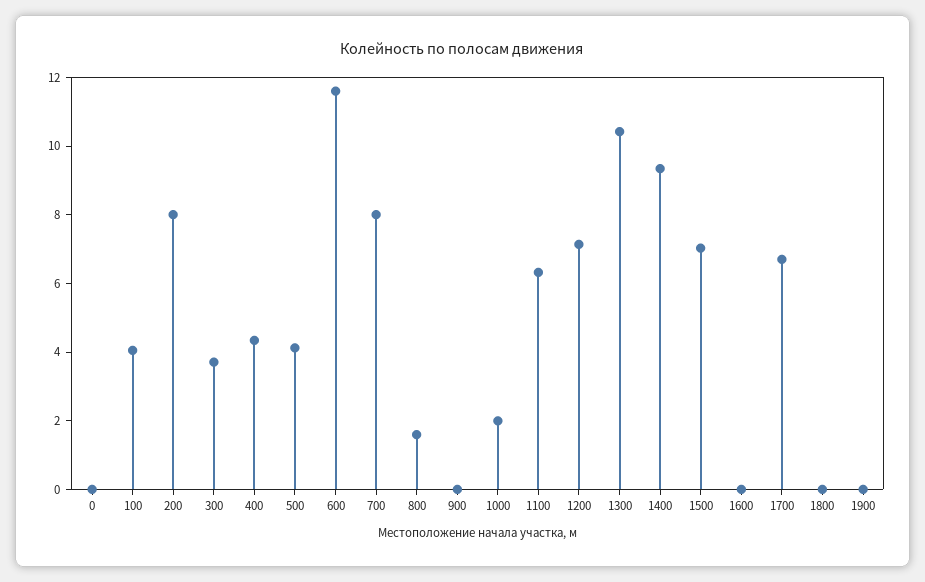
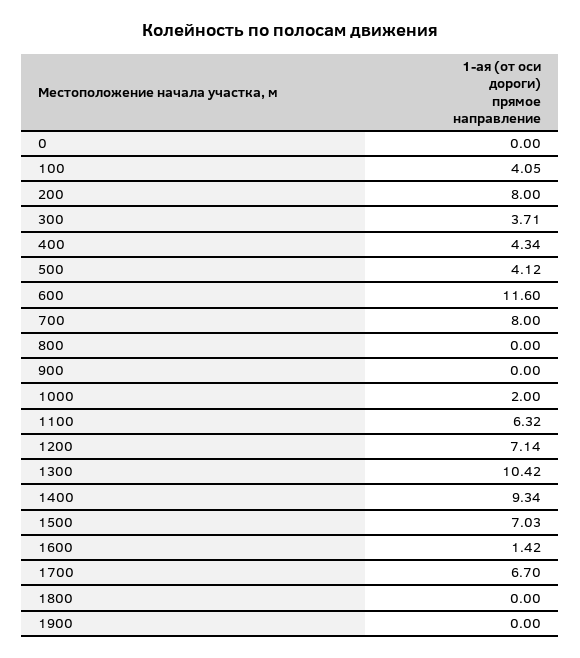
  {
    "0": 0,
    "100": 4.05,
    "200": 8,
    "300": 3.71,
    "400": 4.34,
    "500": 4.12,
    "600": 11.6,
    "700": 8,
-   "800": 1.5,
+   "800": 0,
    "900": 0,
    "1000": 2,
    "1100": 6.32,
    "1200": 7.14,
    "1300": 10.42,
    "1400": 9.34,
    "1500": 7.03,
-   "1600": 0,
+   "1600": 1.42,
    "1700": 6.7,
    "1800": 0,
    "1900": 0
  }

